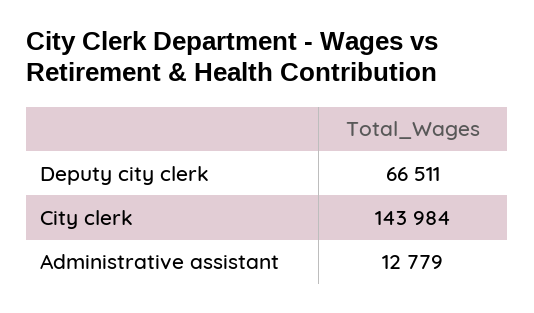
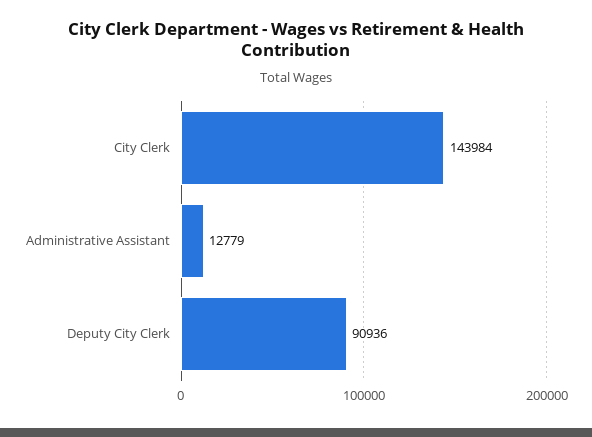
  {
-   "Deputy city clerk": 66511,
+   "Deputy city clerk": 90936,
    "City clerk": 143984,
    "Administrative assistant": 12779
  }

